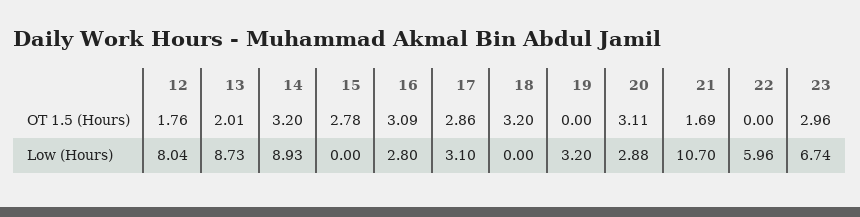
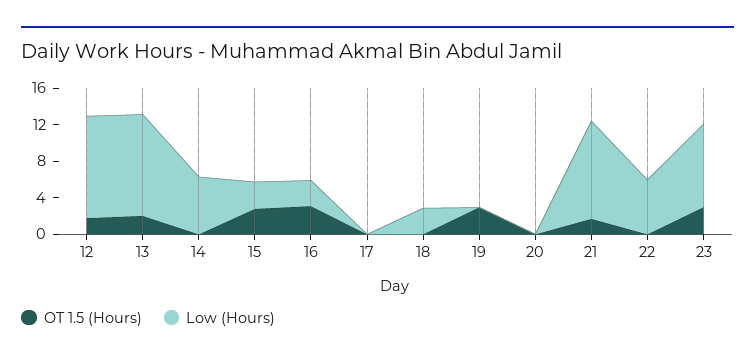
  {
    "OT 1.5 (Hours)": {
      "12": 1.76,
      "13": 2.01,
-     "14": 3.2,
+     "14": 0,
      "15": 2.78,
      "16": 3.09,
-     "17": 2.86,
+     "17": 0,
-     "18": 3.2,
+     "18": 0,
-     "19": 0,
+     "19": 3,
-     "20": 3.11,
+     "20": 0,
      "21": 1.69,
      "22": 0,
      "23": 2.96
    },
    "Low (Hours)": {
-     "12": 8.04,
+     "12": 11,
-     "13": 8.73,
+     "13": 11,
-     "14": 8.93,
+     "14": 6,
-     "15": 0,
+     "15": 3,
      "16": 2.8,
-     "17": 3.1,
+     "17": 0,
-     "18": 0,
+     "18": 3,
-     "19": 3.2,
+     "19": 0,
-     "20": 2.88,
+     "20": 0,
      "21": 10.7,
      "22": 5.96,
-     "23": 6.74
+     "23": 9
    }
  }

